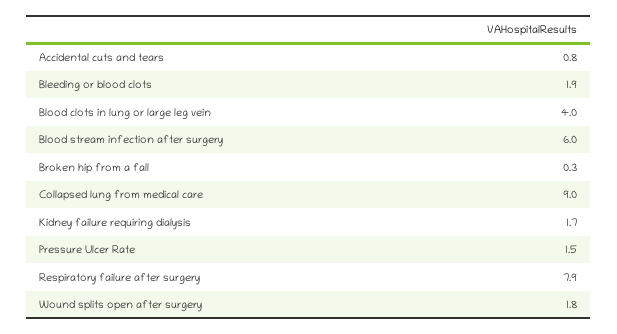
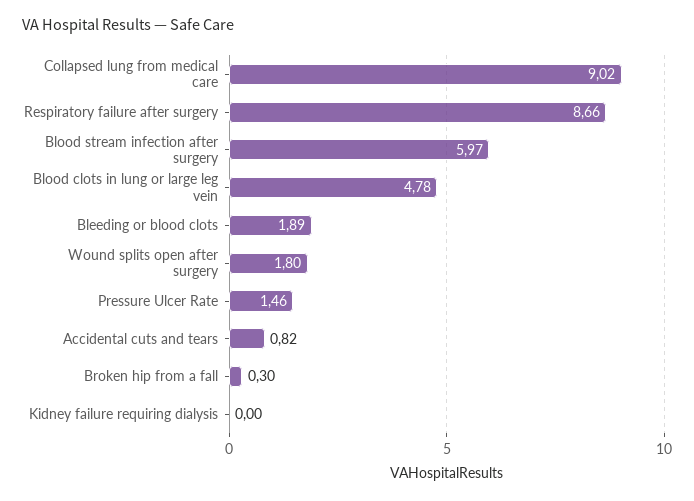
  {
    "Accidental cuts and tears": 0.82,
    "Bleeding or blood clots": 1.89,
-   "Blood clots in lung or large leg vein": 4,
+   "Blood clots in lung or large leg vein": 4.78,
    "Blood stream infection after surgery": 5.97,
    "Broken hip from a fall": 0.3,
    "Collapsed lung from medical care": 9.02,
-   "Kidney failure requiring dialysis": 1.7,
+   "Kidney failure requiring dialysis": 0,
    "Pressure Ulcer Rate": 1.46,
-   "Respiratory failure after surgery": 7.9,
+   "Respiratory failure after surgery": 8.66,
    "Wound splits open after surgery": 1.8
  }

